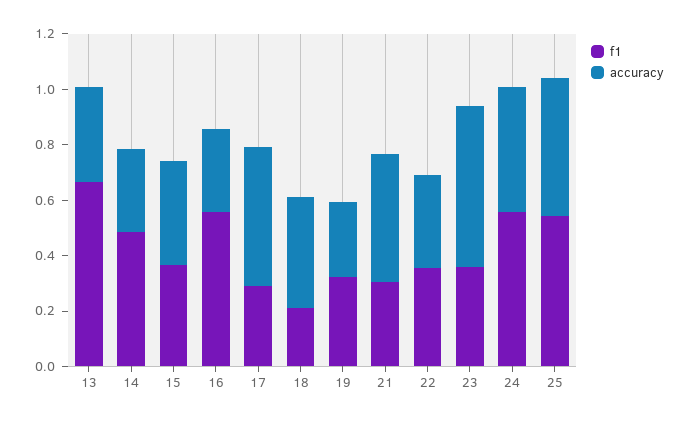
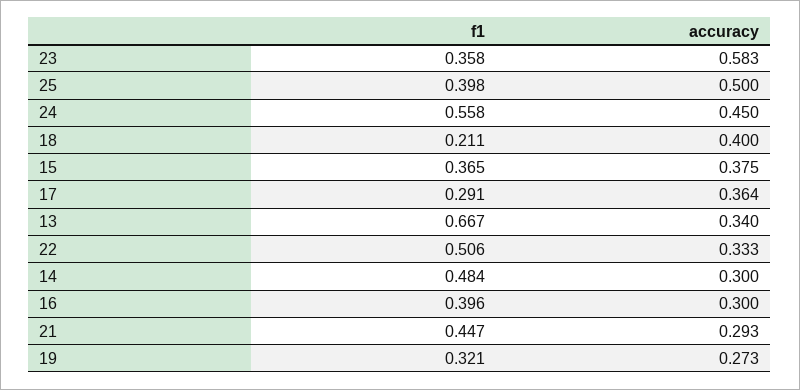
  {
    "f1": {
      "13": 0.667,
      "14": 0.484,
      "15": 0.365,
-     "16": 0.55,
+     "16": 0.396,
      "17": 0.291,
      "18": 0.211,
      "19": 0.321,
-     "21": 0.3,
+     "21": 0.447,
-     "22": 0.35,
+     "22": 0.506,
      "23": 0.358,
      "24": 0.558,
-     "25": 0.55
+     "25": 0.398
    },
    "accuracy": {
      "13": 0.34,
      "14": 0.3,
      "15": 0.375,
      "16": 0.3,
-     "17": 0.5,
+     "17": 0.364,
      "18": 0.4,
      "19": 0.273,
-     "21": 0.45,
+     "21": 0.293,
      "22": 0.333,
      "23": 0.583,
      "24": 0.45,
      "25": 0.5
    }
  }

